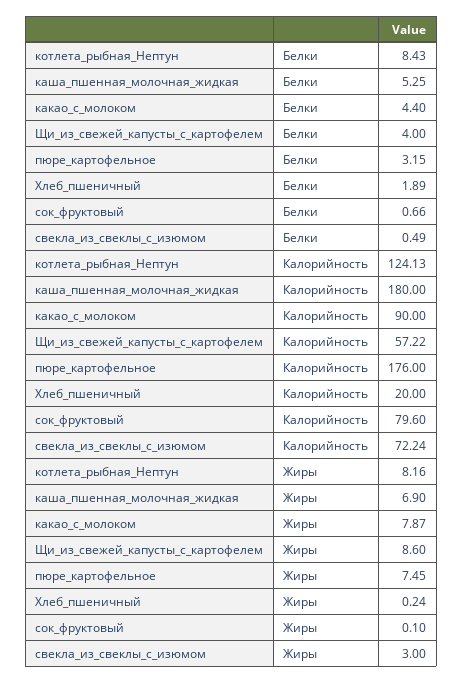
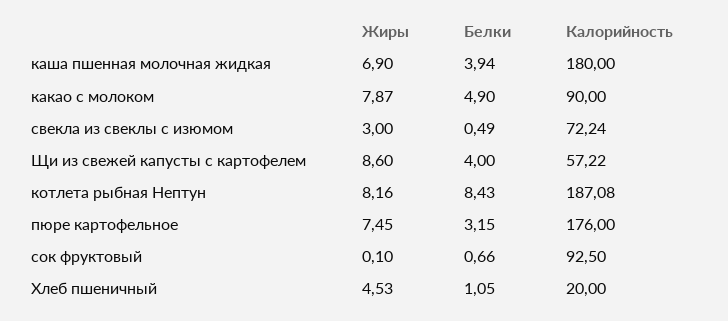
  {
    "котлета_рыбная_Нептун": {
      "Белки": 8.43,
-     "Калорийность": 124.13,
+     "Калорийность": 187.08,
      "Жиры": 8.16
    },
    "каша_пшенная_молочная_жидкая": {
-     "Белки": 5.25,
+     "Белки": 3.94,
      "Калорийность": 180,
      "Жиры": 6.9
    },
    "какао_с_молоком": {
-     "Белки": 4.4,
+     "Белки": 4.9,
      "Калорийность": 90,
      "Жиры": 7.87
    },
    "Щи_из_свежей_капусты_с_картофелем": {
      "Белки": 4,
      "Калорийность": 57.22,
      "Жиры": 8.6
    },
    "пюре_картофельное": {
      "Белки": 3.15,
      "Калорийность": 176,
      "Жиры": 7.45
    },
    "Хлеб_пшеничный": {
-     "Белки": 1.89,
+     "Белки": 1.05,
      "Калорийность": 20,
-     "Жиры": 0.24
+     "Жиры": 4.53
    },
    "сок_фруктовый": {
      "Белки": 0.66,
-     "Калорийность": 79.6,
+     "Калорийность": 92.5,
      "Жиры": 0.1
    },
    "свекла_из_свеклы_с_изюмом": {
      "Белки": 0.49,
      "Калорийность": 72.24,
      "Жиры": 3
    }
  }

